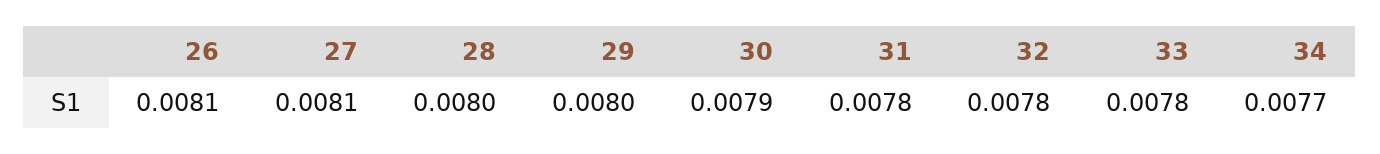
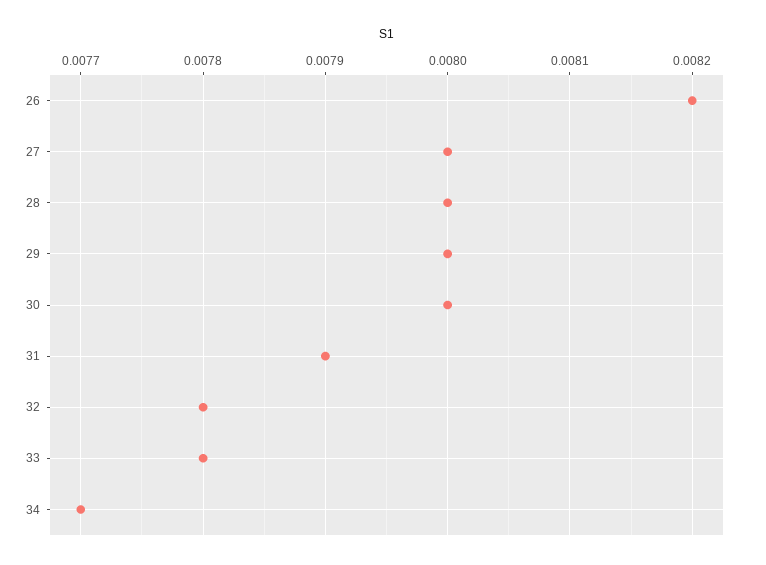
  {
-   "26": 0.0081,
+   "26": 0.0082,
-   "27": 0.0081,
+   "27": 0.008,
    "28": 0.008,
    "29": 0.008,
-   "30": 0.0079,
+   "30": 0.008,
-   "31": 0.0078,
+   "31": 0.0079,
    "32": 0.0078,
    "33": 0.0078,
    "34": 0.0077
  }

